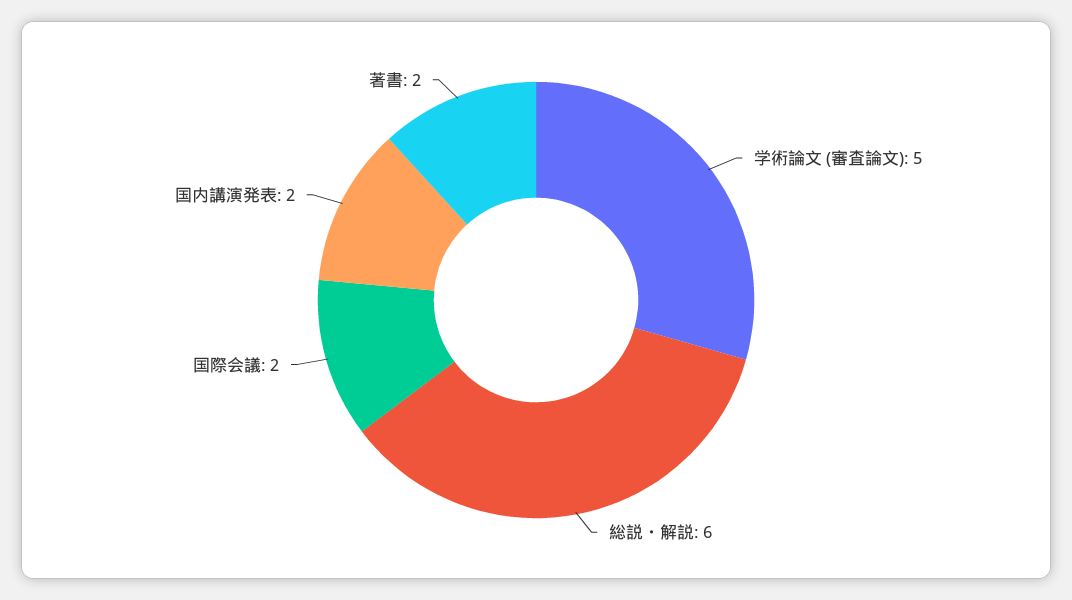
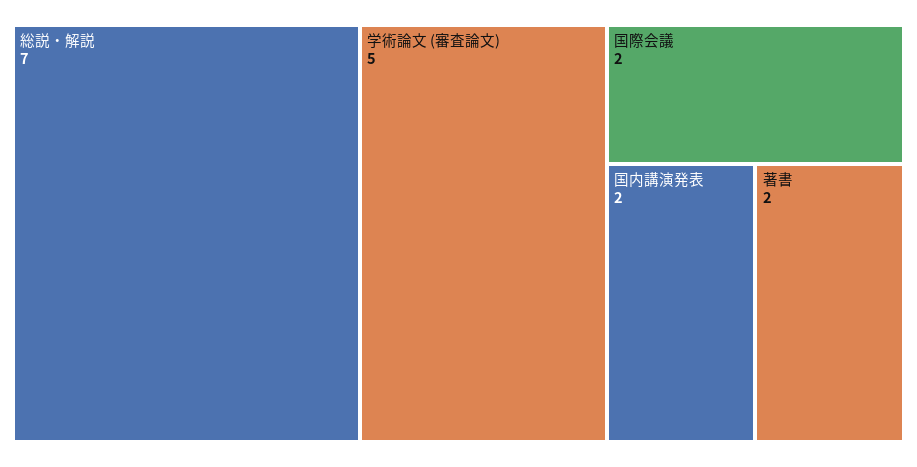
  {
    "学術論文 (審査論文)": 5,
-   "総説・解説": 6,
+   "総説・解説": 7,
    "国際会議": 2,
    "国内講演発表": 2,
    "著書": 2
  }

